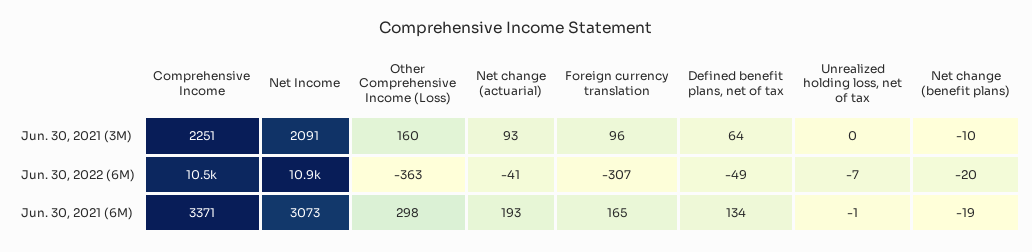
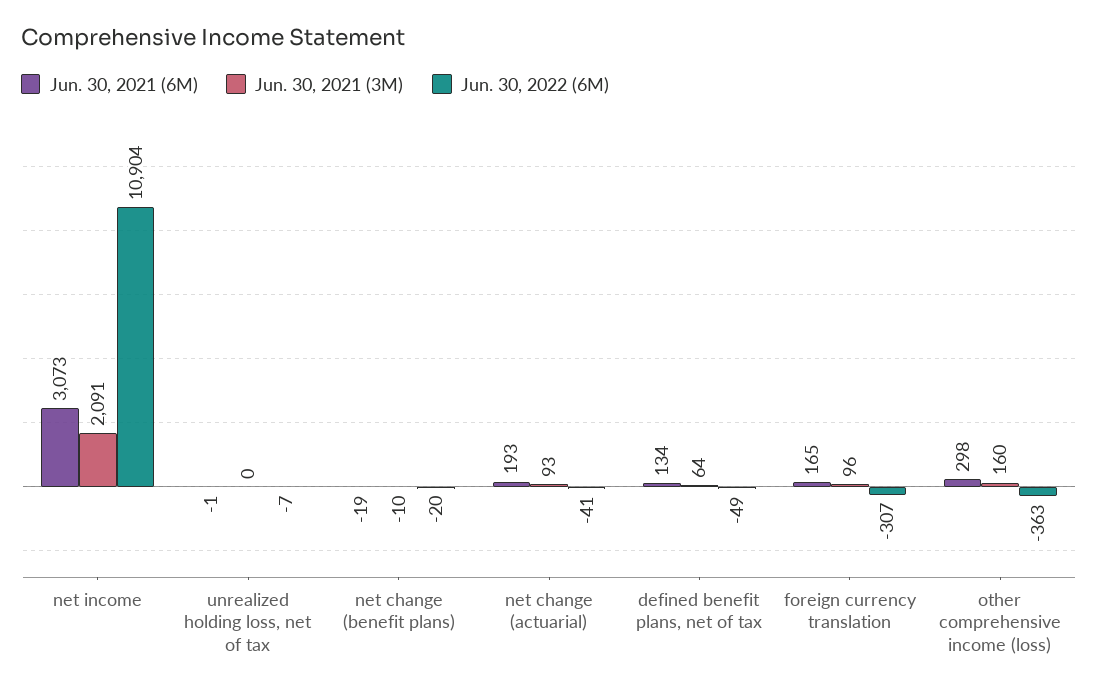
  {
    "Jun. 30, 2021 (3M)": {
-     "Comprehensive Income": 2251,
      "Net Income": 2091,
      "Other Comprehensive Income (Loss)": 160,
      "Net change (actuarial)": 93,
      "Foreign currency translation": 96,
      "Defined benefit plans, net of tax": 64,
      "Unrealized holding loss, net of tax": 0,
      "Net change (benefit plans)": -10
    },
    "Jun. 30, 2022 (6M)": {
-     "Comprehensive Income": 10500,
      "Net Income": 10904,
      "Other Comprehensive Income (Loss)": -363,
      "Net change (actuarial)": -41,
      "Foreign currency translation": -307,
      "Defined benefit plans, net of tax": -49,
      "Unrealized holding loss, net of tax": -7,
      "Net change (benefit plans)": -20
    },
    "Jun. 30, 2021 (6M)": {
-     "Comprehensive Income": 3371,
      "Net Income": 3073,
      "Other Comprehensive Income (Loss)": 298,
      "Net change (actuarial)": 193,
      "Foreign currency translation": 165,
      "Defined benefit plans, net of tax": 134,
      "Unrealized holding loss, net of tax": -1,
      "Net change (benefit plans)": -19
    }
  }

